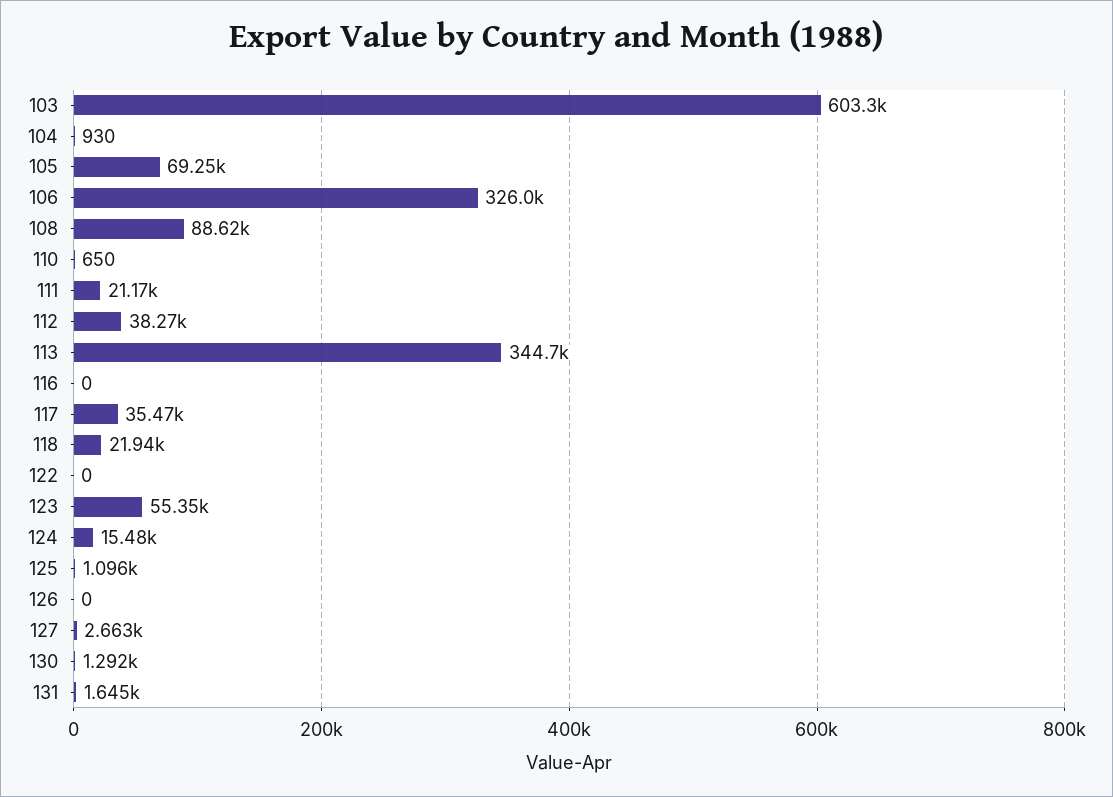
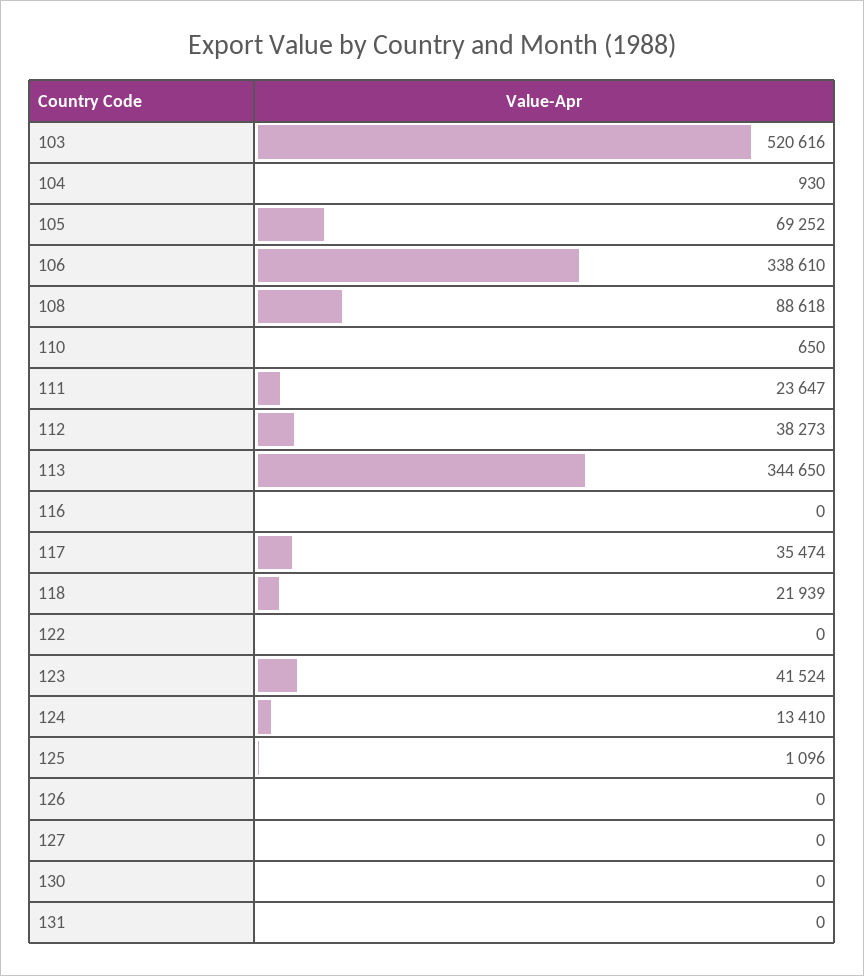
  {
-   "103": 603300,
+   "103": 520616,
    "104": 930,
    "105": 69252,
-   "106": 326000,
+   "106": 338610,
    "108": 88618,
    "110": 650,
-   "111": 21170,
+   "111": 23647,
    "112": 38273,
    "113": 344650,
    "116": 0,
    "117": 35474,
    "118": 21939,
    "122": 0,
-   "123": 55350,
+   "123": 41524,
-   "124": 15480,
+   "124": 13410,
    "125": 1096,
    "126": 0,
-   "127": 2663,
+   "127": 0,
-   "130": 1292,
+   "130": 0,
-   "131": 1645
+   "131": 0
  }

